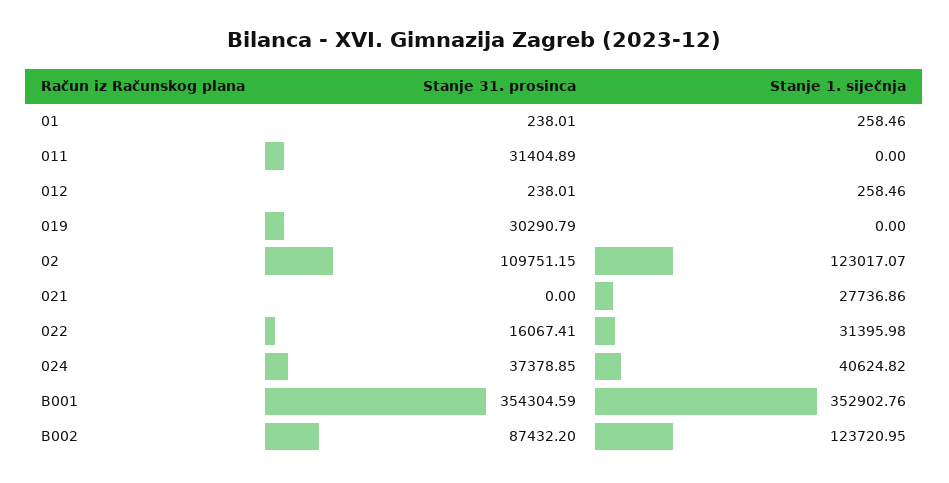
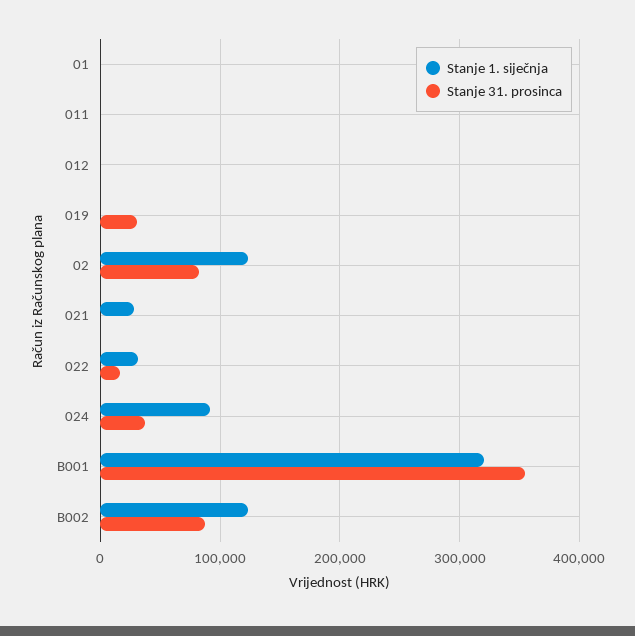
  {
    "Stanje 31. prosinca": {
      "01": 238.01,
-     "011": 31404.89,
+     "011": 0,
      "012": 238.01,
      "019": 30290.79,
-     "02": 109751.15,
+     "02": 80000,
      "021": 0,
      "022": 16067.41,
      "024": 37378.85,
      "B001": 354304.59,
      "B002": 87432.2
    },
    "Stanje 1. siječnja": {
      "01": 258.46,
      "011": 0,
      "012": 258.46,
      "019": 0,
      "02": 123017.07,
      "021": 27736.86,
      "022": 31395.98,
-     "024": 40624.82,
+     "024": 90000,
-     "B001": 352902.76,
+     "B001": 320000,
      "B002": 123720.95
    }
  }

